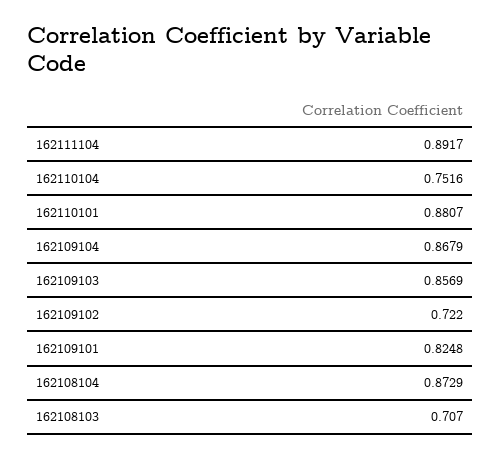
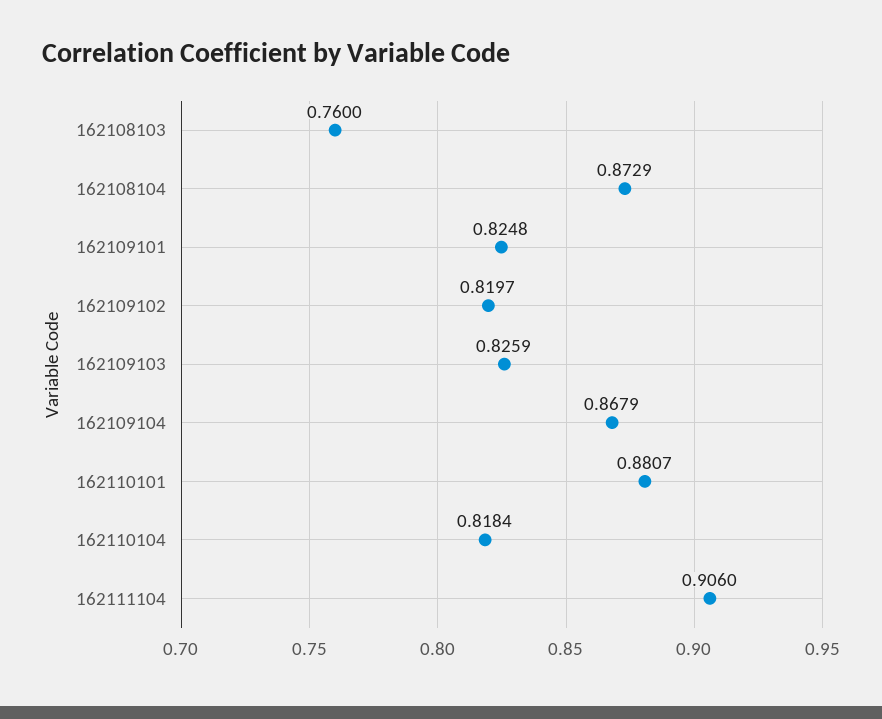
  {
-   "162111104": 0.8917,
+   "162111104": 0.906,
-   "162110104": 0.7516,
+   "162110104": 0.8184,
    "162110101": 0.8807,
    "162109104": 0.8679,
-   "162109103": 0.8569,
+   "162109103": 0.8259,
-   "162109102": 0.722,
+   "162109102": 0.8197,
    "162109101": 0.8248,
    "162108104": 0.8729,
-   "162108103": 0.707
+   "162108103": 0.76
  }

